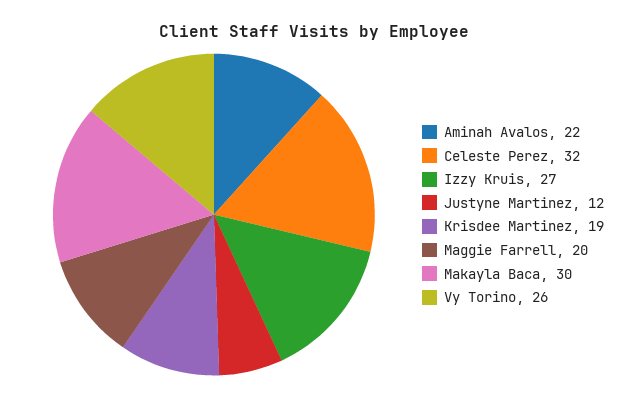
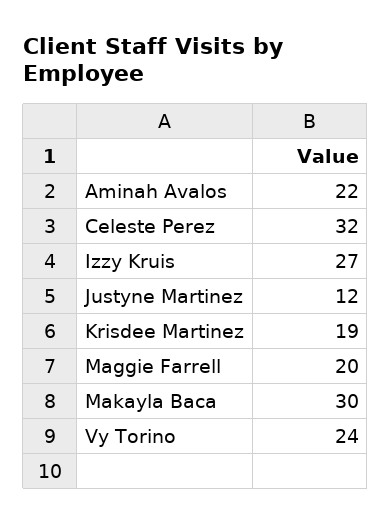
  {
    "Aminah Avalos": 22,
    "Celeste Perez": 32,
    "Izzy Kruis": 27,
    "Justyne Martinez": 12,
    "Krisdee Martinez": 19,
    "Maggie Farrell": 20,
    "Makayla Baca": 30,
-   "Vy Torino": 26
+   "Vy Torino": 24
  }

